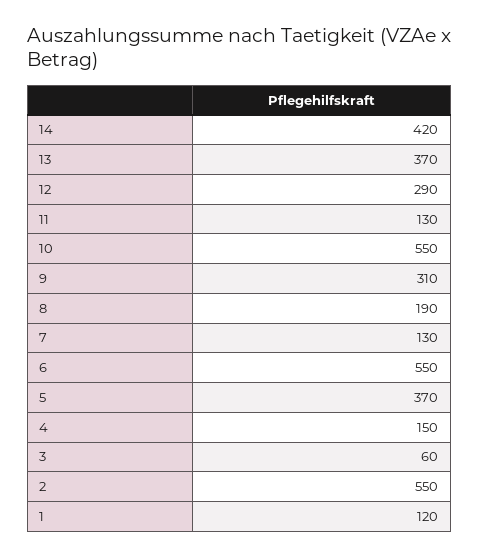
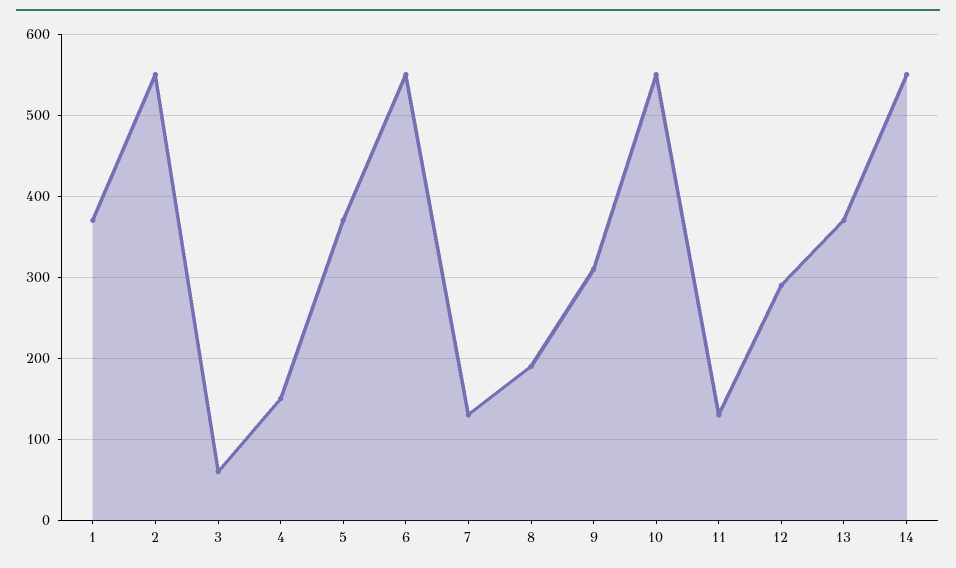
  {
-   "14": 420,
+   "14": 550,
    "13": 370,
    "12": 290,
    "11": 130,
    "10": 550,
    "9": 310,
    "8": 190,
    "7": 130,
    "6": 550,
    "5": 370,
    "4": 150,
    "3": 60,
    "2": 550,
-   "1": 120
+   "1": 370
  }

